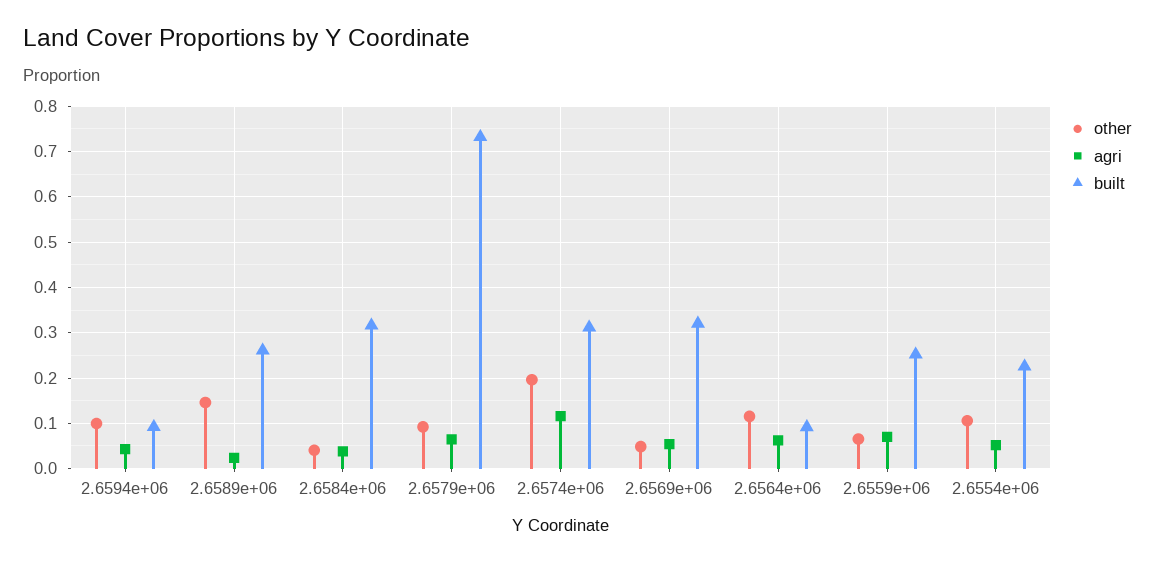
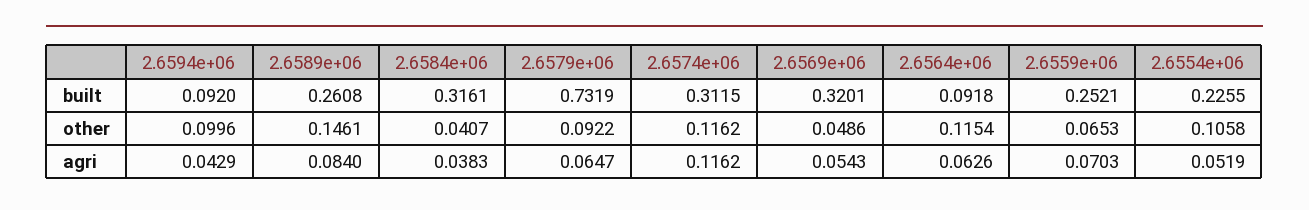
  {
    "other": {
      "2.6594e+06": 0.0996,
      "2.6589e+06": 0.1461,
      "2.6584e+06": 0.0407,
      "2.6579e+06": 0.0922,
-     "2.6574e+06": 0.2,
+     "2.6574e+06": 0.1162,
      "2.6569e+06": 0.0486,
      "2.6564e+06": 0.1154,
      "2.6559e+06": 0.0653,
      "2.6554e+06": 0.1058
    },
    "agri": {
      "2.6594e+06": 0.0429,
-     "2.6589e+06": 0.02,
+     "2.6589e+06": 0.084,
      "2.6584e+06": 0.0383,
      "2.6579e+06": 0.0647,
      "2.6574e+06": 0.1162,
      "2.6569e+06": 0.0543,
      "2.6564e+06": 0.0626,
      "2.6559e+06": 0.0703,
      "2.6554e+06": 0.0519
    },
    "built": {
      "2.6594e+06": 0.092,
      "2.6589e+06": 0.2608,
      "2.6584e+06": 0.3161,
      "2.6579e+06": 0.7319,
      "2.6574e+06": 0.3115,
      "2.6569e+06": 0.3201,
      "2.6564e+06": 0.0918,
      "2.6559e+06": 0.2521,
      "2.6554e+06": 0.2255
    }
  }

